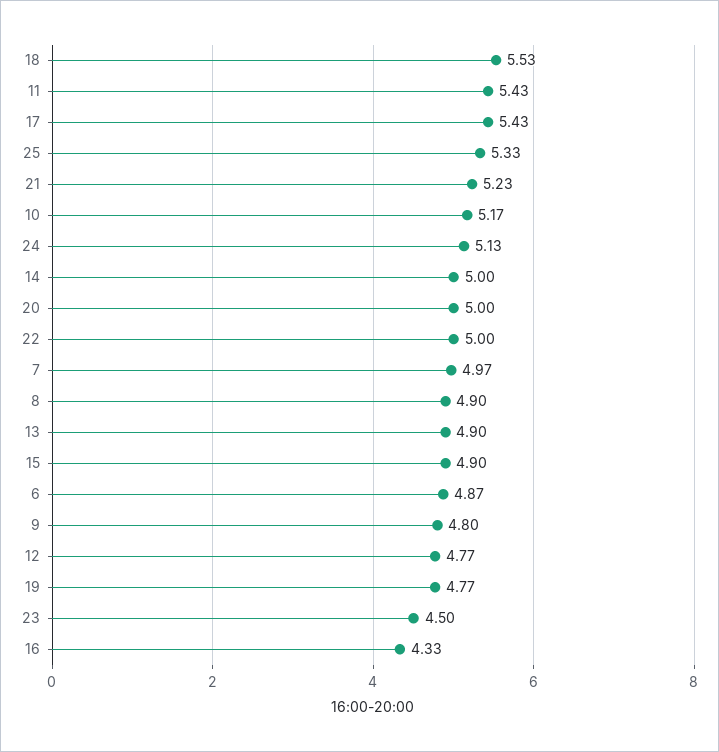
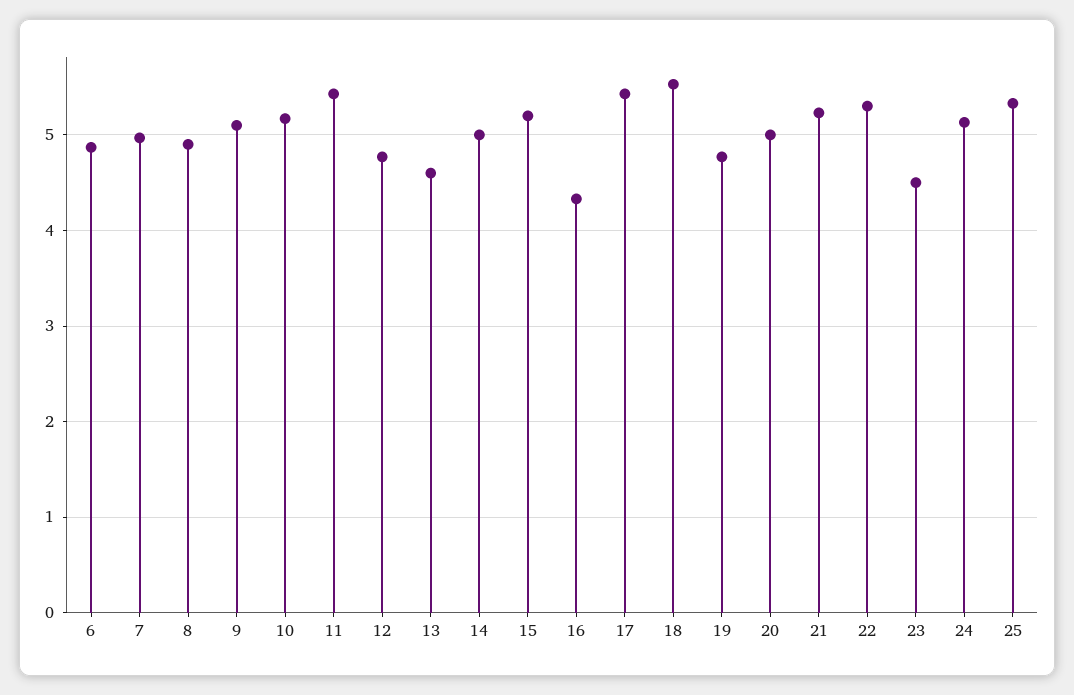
  {
    "18": 5.53,
    "11": 5.43,
    "17": 5.43,
    "25": 5.33,
    "21": 5.23,
    "10": 5.17,
    "24": 5.13,
    "14": 5,
    "20": 5,
-   "22": 5,
+   "22": 5.3,
    "7": 4.97,
    "8": 4.9,
-   "13": 4.9,
+   "13": 4.6,
-   "15": 4.9,
+   "15": 5.2,
    "6": 4.87,
-   "9": 4.8,
+   "9": 5.1,
    "12": 4.77,
    "19": 4.77,
    "23": 4.5,
    "16": 4.33
  }

